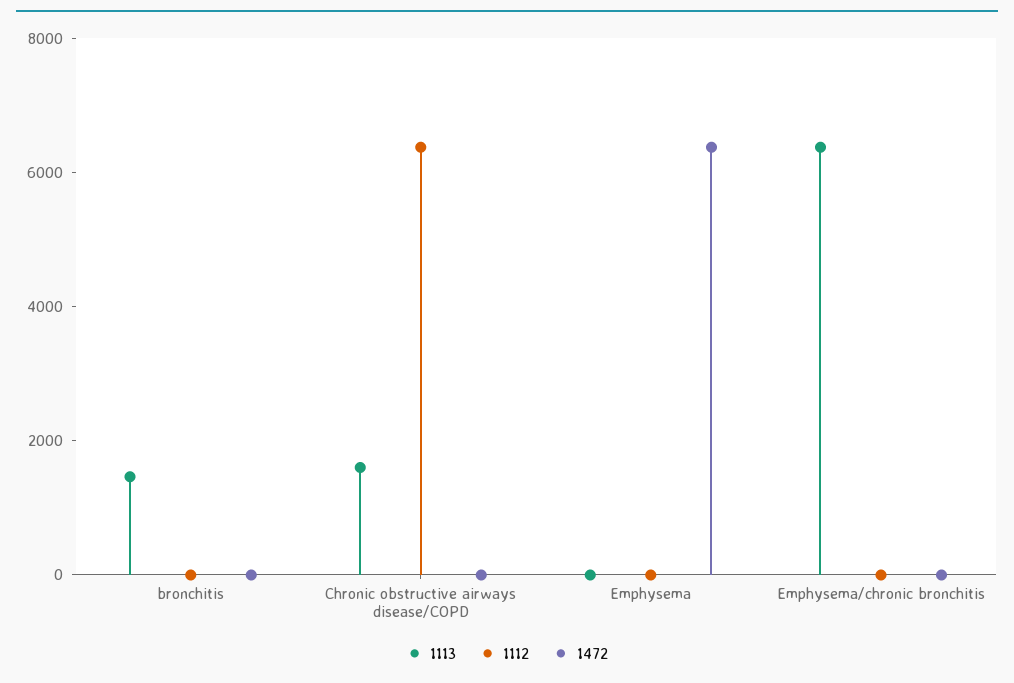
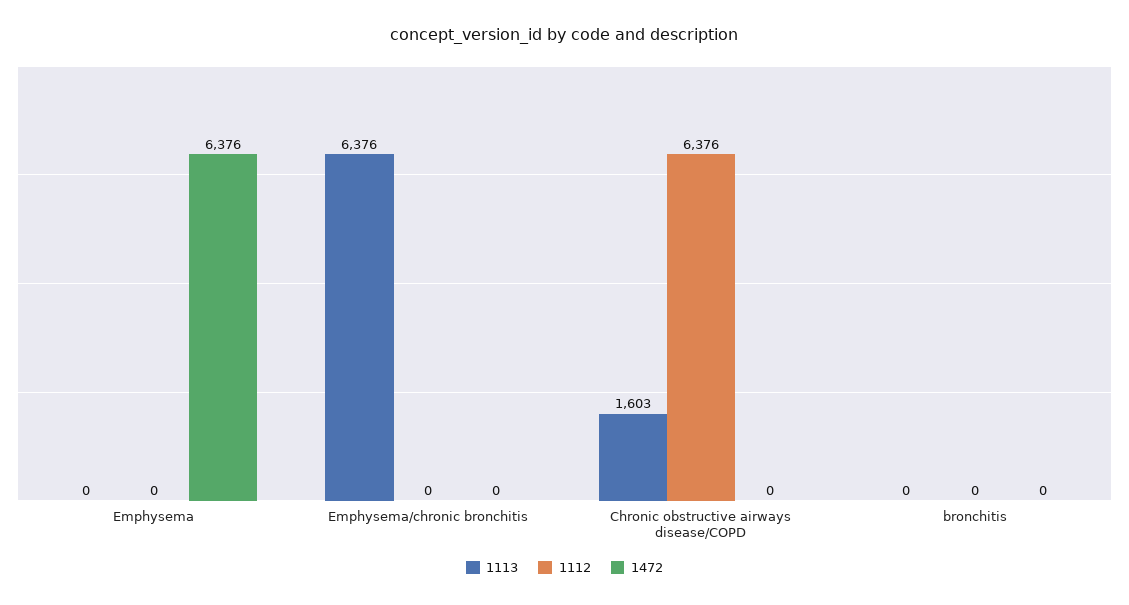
  {
    "1113": {
-     "bronchitis": 1500,
+     "bronchitis": 0,
      "Chronic obstructive airways disease/COPD": 1603,
      "Emphysema": 0,
      "Emphysema/chronic bronchitis": 6376
    },
    "1112": {
      "bronchitis": 0,
      "Chronic obstructive airways disease/COPD": 6376,
      "Emphysema": 0,
      "Emphysema/chronic bronchitis": 0
    },
    "1472": {
      "bronchitis": 0,
      "Chronic obstructive airways disease/COPD": 0,
      "Emphysema": 6376,
      "Emphysema/chronic bronchitis": 0
    }
  }

